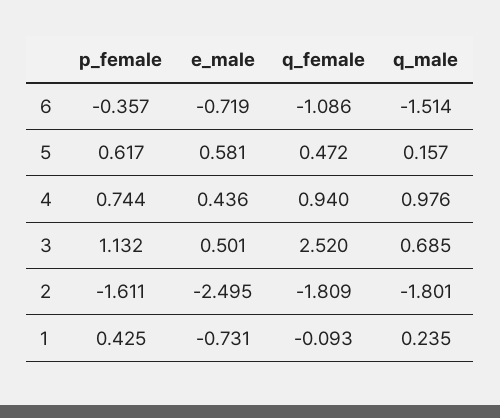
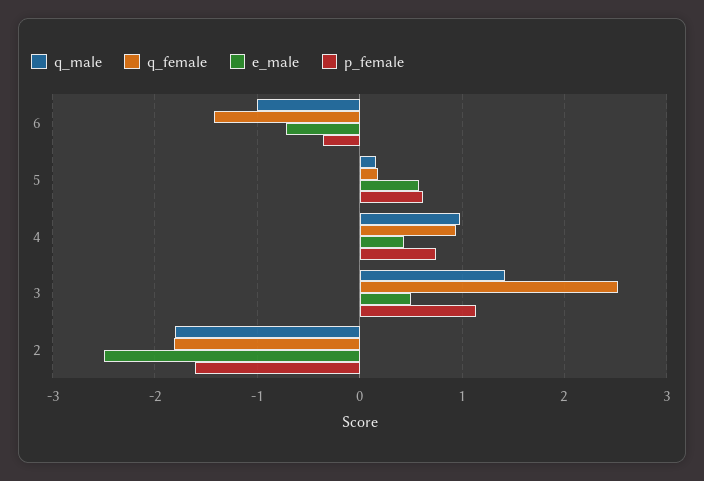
  {
    "p_female": {
      "6": -0.357,
      "5": 0.617,
      "4": 0.744,
      "3": 1.132,
-     "2": -1.611,
+     "2": -1.611
-     "1": 0.425
    },
    "e_male": {
      "6": -0.719,
      "5": 0.581,
      "4": 0.436,
      "3": 0.501,
-     "2": -2.495,
+     "2": -2.495
-     "1": -0.731
    },
    "q_female": {
-     "6": -1.086,
+     "6": -1.4,
-     "5": 0.472,
+     "5": 0.2,
      "4": 0.94,
      "3": 2.52,
-     "2": -1.809,
+     "2": -1.809
-     "1": -0.093
    },
    "q_male": {
-     "6": -1.514,
+     "6": -1,
      "5": 0.157,
      "4": 0.976,
-     "3": 0.685,
+     "3": 1.4,
-     "2": -1.801,
+     "2": -1.801
-     "1": 0.235
    }
  }

